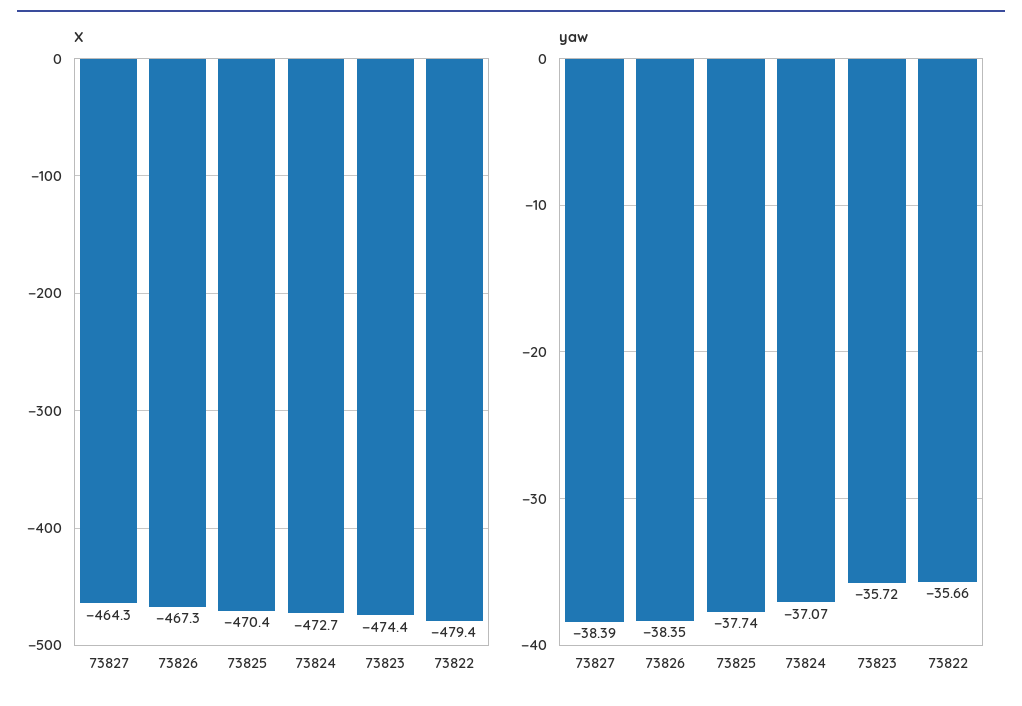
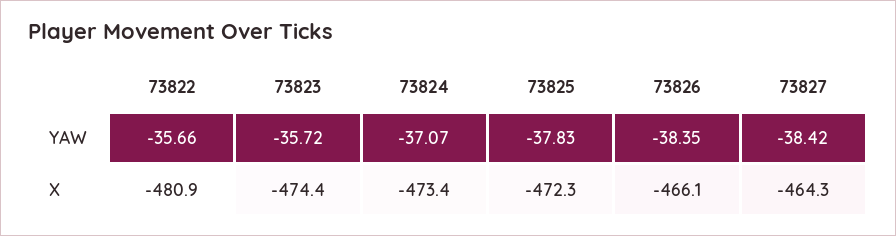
  {
    "X": {
      "73827": -464.3,
-     "73826": -467.3,
+     "73826": -466.1,
-     "73825": -470.4,
+     "73825": -472.3,
-     "73824": -472.7,
+     "73824": -473.4,
      "73823": -474.4,
-     "73822": -479.4
+     "73822": -480.9
    },
    "yaw": {
-     "73827": -38.39,
+     "73827": -38.42,
      "73826": -38.35,
-     "73825": -37.74,
+     "73825": -37.83,
      "73824": -37.07,
      "73823": -35.72,
      "73822": -35.66
    }
  }

